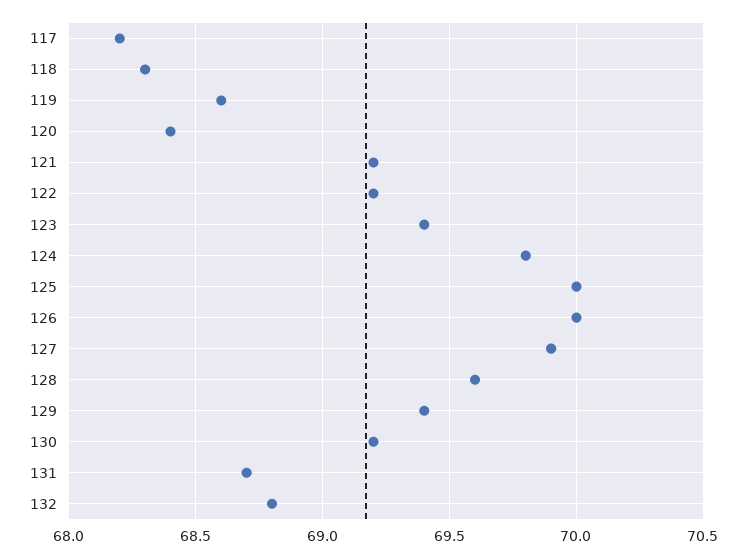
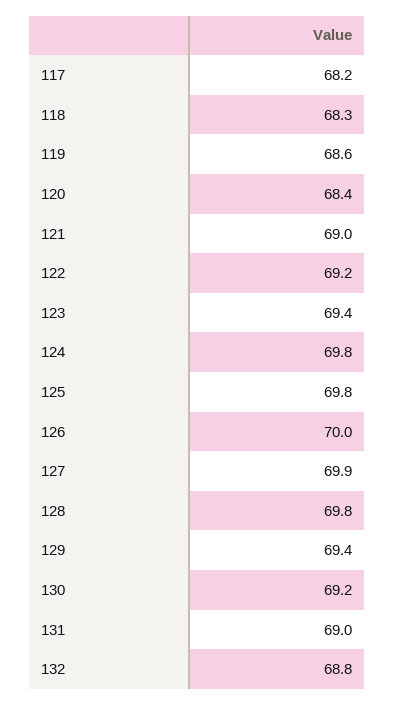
  {
    "117": 68.2,
    "118": 68.3,
    "119": 68.6,
    "120": 68.4,
-   "121": 69.2,
+   "121": 69,
    "122": 69.2,
    "123": 69.4,
    "124": 69.8,
-   "125": 70,
+   "125": 69.8,
    "126": 70,
    "127": 69.9,
-   "128": 69.6,
+   "128": 69.8,
    "129": 69.4,
    "130": 69.2,
-   "131": 68.7,
+   "131": 69,
    "132": 68.8
  }

